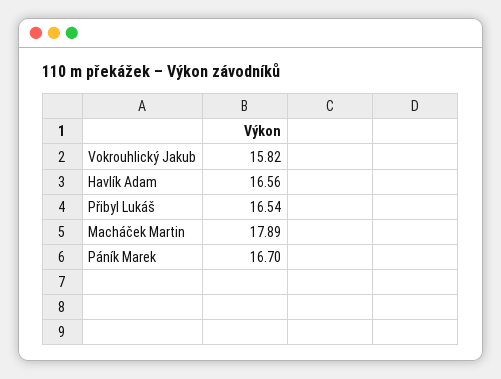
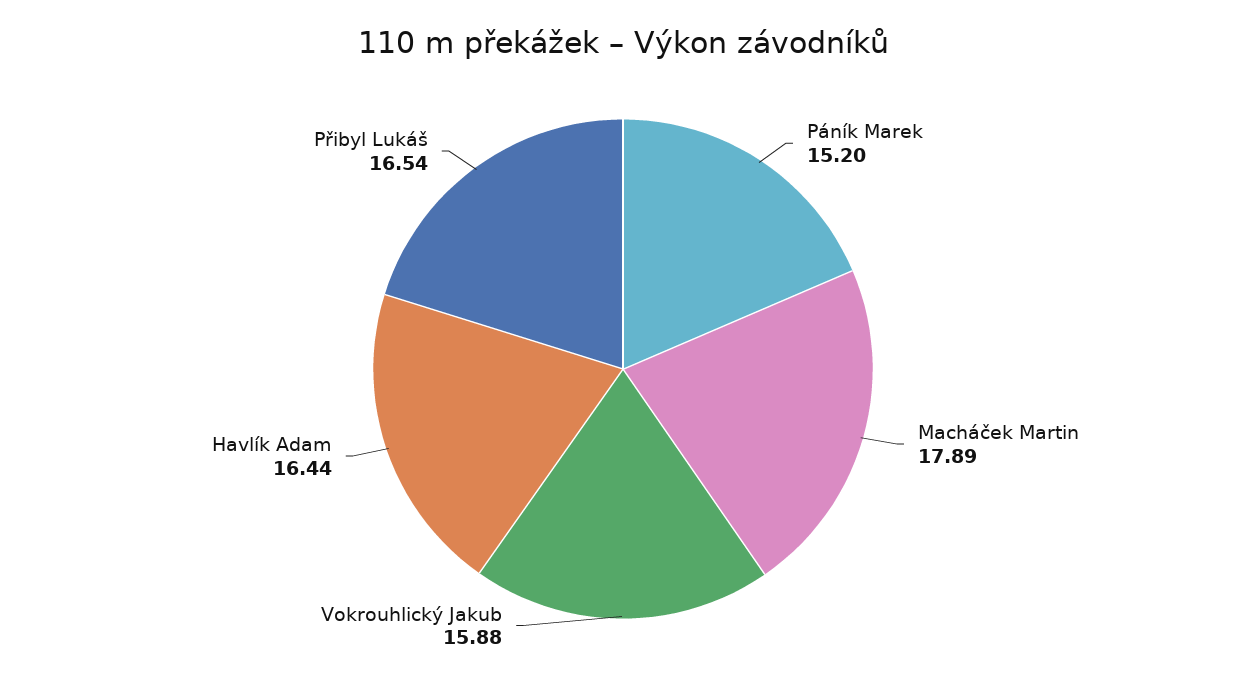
  {
-   "Vokrouhlický Jakub": 15.82,
+   "Vokrouhlický Jakub": 15.88,
-   "Havlík Adam": 16.56,
+   "Havlík Adam": 16.44,
    "Přibyl Lukáš": 16.54,
    "Macháček Martin": 17.89,
-   "Páník Marek": 16.7
+   "Páník Marek": 15.2
  }

